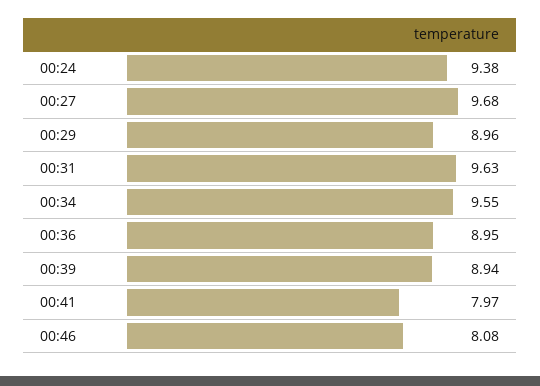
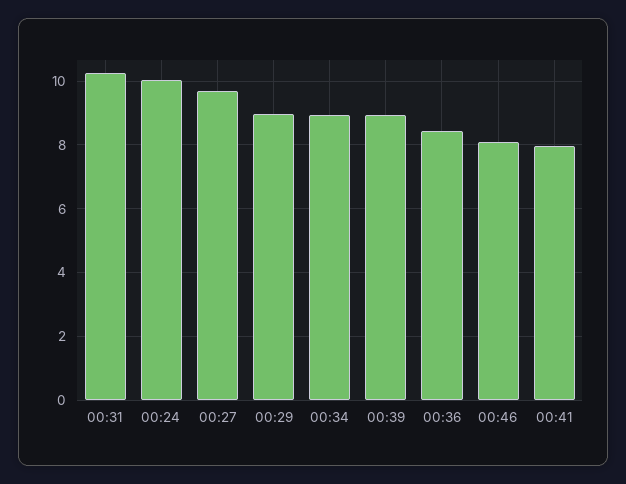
  {
-   "00:24": 9.38,
+   "00:24": 10,
    "00:27": 9.68,
    "00:29": 8.96,
-   "00:31": 9.63,
+   "00:31": 10.2,
-   "00:34": 9.55,
+   "00:34": 9,
-   "00:36": 8.95,
+   "00:36": 8.4,
    "00:39": 8.94,
    "00:41": 7.97,
    "00:46": 8.08
  }

